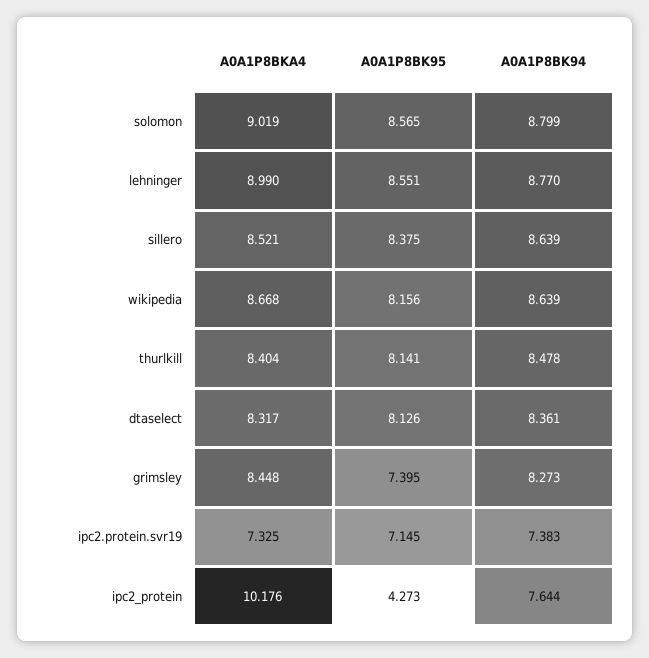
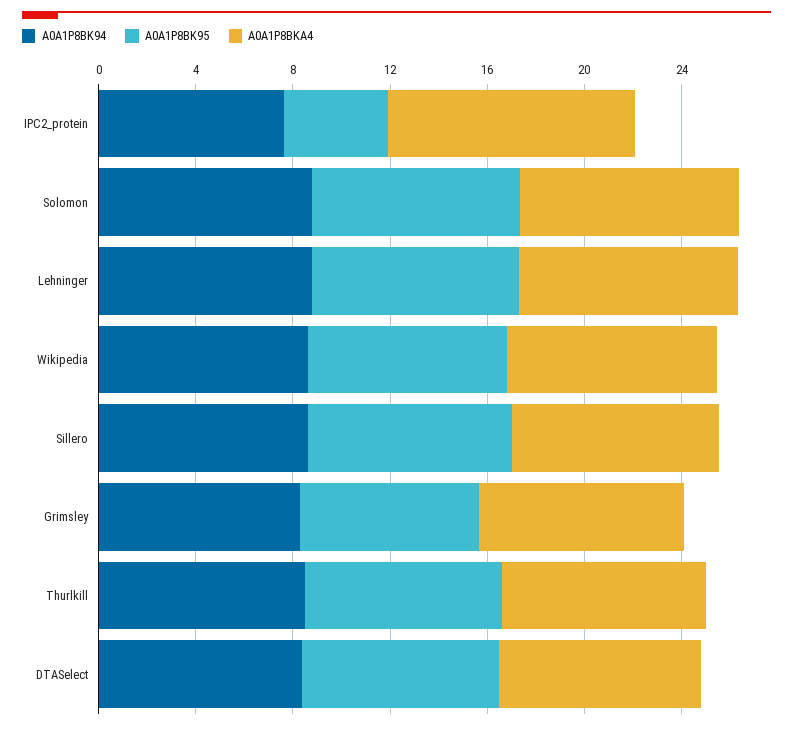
  {
    "A0A1P8BKA4": {
      "solomon": 9.019,
      "lehninger": 8.99,
      "sillero": 8.521,
      "wikipedia": 8.668,
      "thurlkill": 8.404,
      "dtaselect": 8.317,
      "grimsley": 8.448,
-     "ipc2.protein.svr19": 7.325,
      "ipc2_protein": 10.176
    },
    "A0A1P8BK95": {
      "solomon": 8.565,
      "lehninger": 8.551,
      "sillero": 8.375,
      "wikipedia": 8.156,
      "thurlkill": 8.141,
      "dtaselect": 8.126,
      "grimsley": 7.395,
-     "ipc2.protein.svr19": 7.145,
      "ipc2_protein": 4.273
    },
    "A0A1P8BK94": {
      "solomon": 8.799,
      "lehninger": 8.77,
      "sillero": 8.639,
      "wikipedia": 8.639,
      "thurlkill": 8.478,
      "dtaselect": 8.361,
      "grimsley": 8.273,
-     "ipc2.protein.svr19": 7.383,
      "ipc2_protein": 7.644
    }
  }

